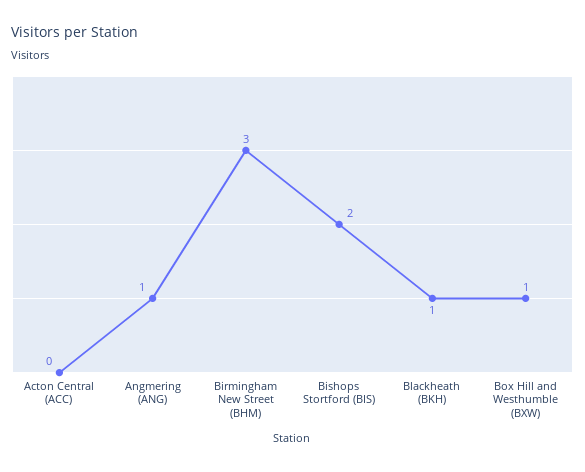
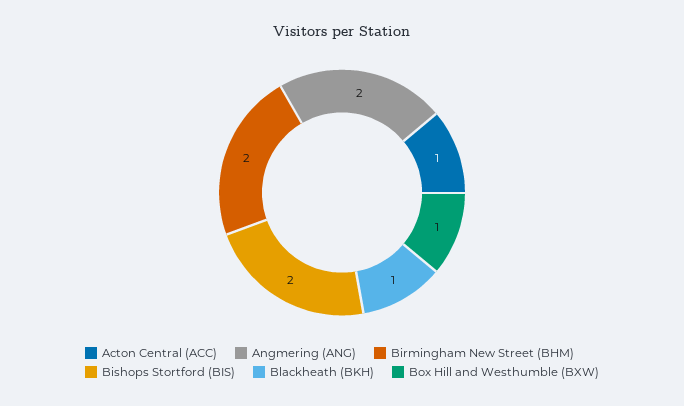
  {
-   "Acton Central (ACC)": 0,
+   "Acton Central (ACC)": 1,
-   "Angmering (ANG)": 1,
+   "Angmering (ANG)": 2,
-   "Birmingham New Street (BHM)": 3,
+   "Birmingham New Street (BHM)": 2,
    "Bishops Stortford (BIS)": 2,
    "Blackheath (BKH)": 1,
    "Box Hill and Westhumble (BXW)": 1
  }

